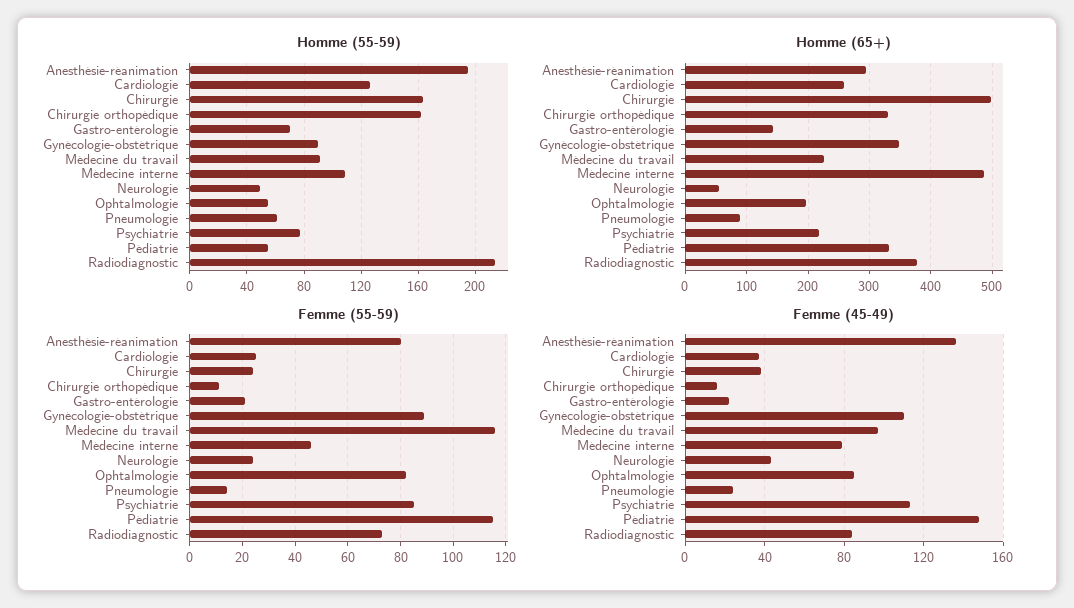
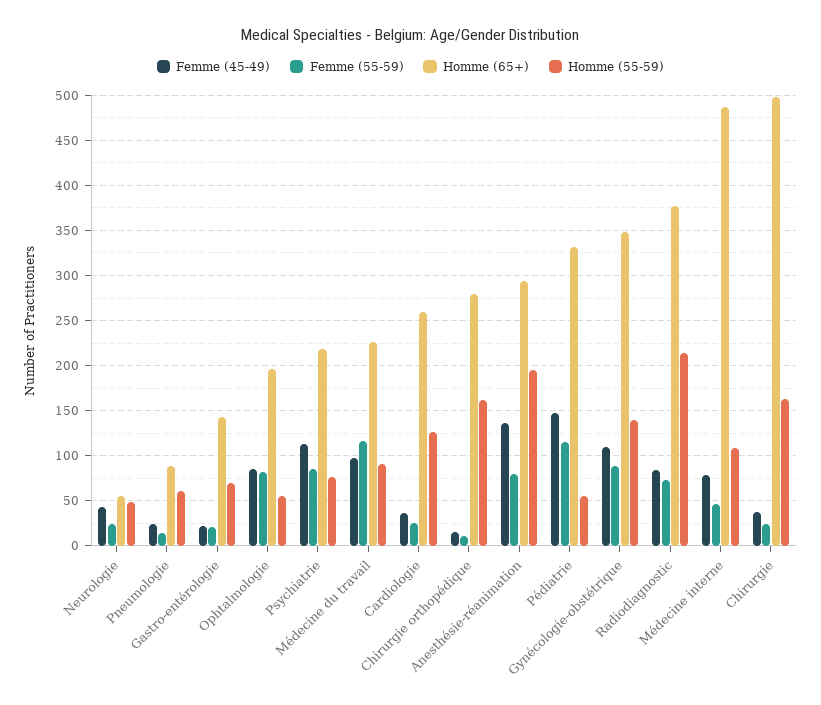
  {
    "Homme (55-59)": {
      "Anesthésie-réanimation": 195,
      "Cardiologie": 125,
      "Chirurgie": 165,
      "Chirurgie orthopédique": 160,
      "Gastro-entérologie": 70,
-     "Gynécologie-obstétrique": 90,
+     "Gynécologie-obstétrique": 140,
      "Médecine du travail": 90,
      "Médecine interne": 110,
      "Neurologie": 50,
      "Ophtalmologie": 55,
      "Pneumologie": 60,
      "Psychiatrie": 75,
      "Pédiatrie": 55,
      "Radiodiagnostic": 215
    },
    "Homme (65+)": {
      "Anesthésie-réanimation": 290,
      "Cardiologie": 260,
      "Chirurgie": 500,
-     "Chirurgie orthopédique": 330,
+     "Chirurgie orthopédique": 280,
      "Gastro-entérologie": 140,
      "Gynécologie-obstétrique": 350,
      "Médecine du travail": 230,
      "Médecine interne": 490,
      "Neurologie": 60,
      "Ophtalmologie": 200,
      "Pneumologie": 90,
      "Psychiatrie": 220,
      "Pédiatrie": 330,
      "Radiodiagnostic": 380
    },
    "Femme (55-59)": {
      "Anesthésie-réanimation": 80,
      "Cardiologie": 25,
      "Chirurgie": 25,
      "Chirurgie orthopédique": 10,
      "Gastro-entérologie": 20,
      "Gynécologie-obstétrique": 90,
      "Médecine du travail": 115,
      "Médecine interne": 45,
      "Neurologie": 25,
      "Ophtalmologie": 80,
      "Pneumologie": 15,
      "Psychiatrie": 85,
      "Pédiatrie": 115,
      "Radiodiagnostic": 75
    },
    "Femme (45-49)": {
      "Anesthésie-réanimation": 135,
      "Cardiologie": 35,
      "Chirurgie": 40,
      "Chirurgie orthopédique": 15,
      "Gastro-entérologie": 20,
      "Gynécologie-obstétrique": 110,
      "Médecine du travail": 95,
      "Médecine interne": 80,
      "Neurologie": 45,
      "Ophtalmologie": 85,
      "Pneumologie": 25,
      "Psychiatrie": 115,
      "Pédiatrie": 150,
      "Radiodiagnostic": 85
    }
  }

